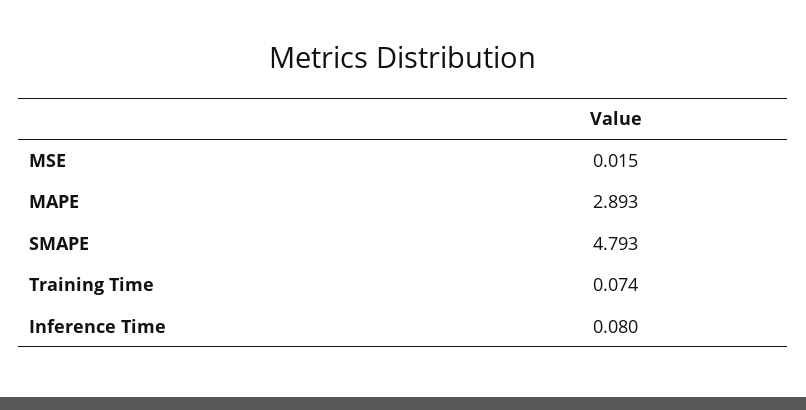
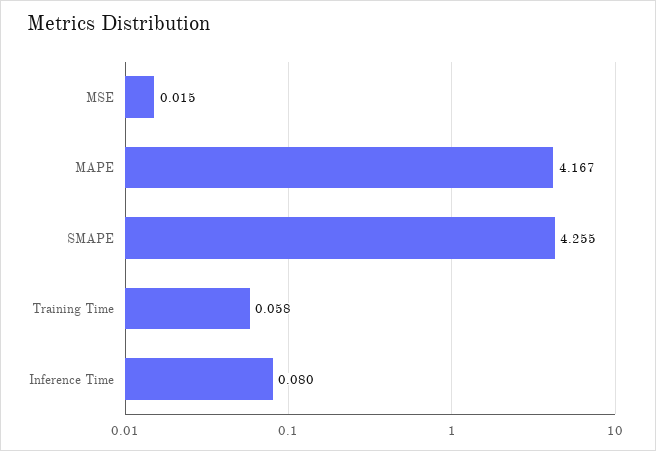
  {
    "MSE": 0.015,
-   "MAPE": 2.893,
+   "MAPE": 4.167,
-   "SMAPE": 4.793,
+   "SMAPE": 4.255,
-   "Training Time": 0.074,
+   "Training Time": 0.058,
    "Inference Time": 0.08
  }

